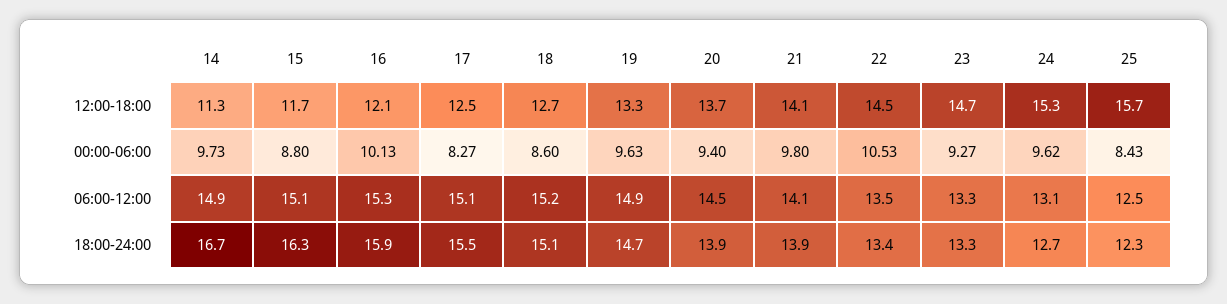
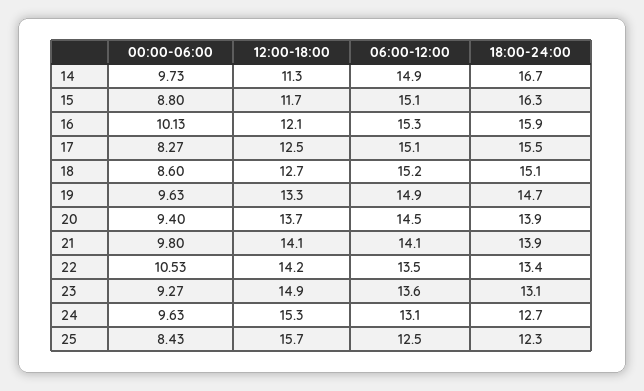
  {
    "14": {
      "12:00-18:00": 11.3,
      "00:00-06:00": 9.73,
      "06:00-12:00": 14.9,
      "18:00-24:00": 16.7
    },
    "15": {
      "12:00-18:00": 11.7,
      "00:00-06:00": 8.8,
      "06:00-12:00": 15.1,
      "18:00-24:00": 16.3
    },
    "16": {
      "12:00-18:00": 12.1,
      "00:00-06:00": 10.13,
      "06:00-12:00": 15.3,
      "18:00-24:00": 15.9
    },
    "17": {
      "12:00-18:00": 12.5,
      "00:00-06:00": 8.27,
      "06:00-12:00": 15.1,
      "18:00-24:00": 15.5
    },
    "18": {
      "12:00-18:00": 12.7,
      "00:00-06:00": 8.6,
      "06:00-12:00": 15.2,
      "18:00-24:00": 15.1
    },
    "19": {
      "12:00-18:00": 13.3,
      "00:00-06:00": 9.63,
      "06:00-12:00": 14.9,
      "18:00-24:00": 14.7
    },
    "20": {
      "12:00-18:00": 13.7,
      "00:00-06:00": 9.4,
      "06:00-12:00": 14.5,
      "18:00-24:00": 13.9
    },
    "21": {
      "12:00-18:00": 14.1,
      "00:00-06:00": 9.8,
      "06:00-12:00": 14.1,
      "18:00-24:00": 13.9
    },
    "22": {
-     "12:00-18:00": 14.5,
+     "12:00-18:00": 14.2,
      "00:00-06:00": 10.53,
      "06:00-12:00": 13.5,
      "18:00-24:00": 13.4
    },
    "23": {
-     "12:00-18:00": 14.7,
+     "12:00-18:00": 14.9,
      "00:00-06:00": 9.27,
-     "06:00-12:00": 13.3,
+     "06:00-12:00": 13.6,
-     "18:00-24:00": 13.3
+     "18:00-24:00": 13.1
    },
    "24": {
      "12:00-18:00": 15.3,
-     "00:00-06:00": 9.62,
+     "00:00-06:00": 9.63,
      "06:00-12:00": 13.1,
      "18:00-24:00": 12.7
    },
    "25": {
      "12:00-18:00": 15.7,
      "00:00-06:00": 8.43,
      "06:00-12:00": 12.5,
      "18:00-24:00": 12.3
    }
  }

